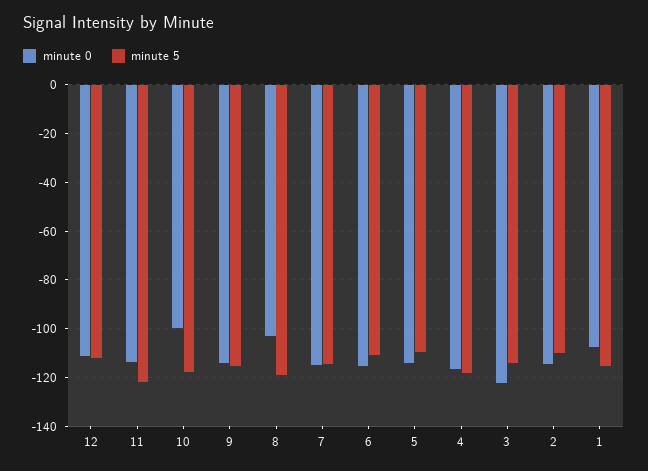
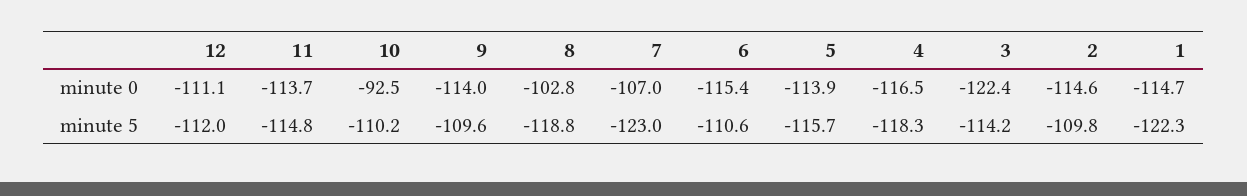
  {
    "minute 0": {
      "12": -111.1,
      "11": -113.7,
-     "10": -100,
+     "10": -92.5,
      "9": -114,
      "8": -102.8,
-     "7": -115,
+     "7": -107,
      "6": -115.4,
      "5": -113.9,
      "4": -116.5,
      "3": -122.4,
      "2": -114.6,
-     "1": -107.5
+     "1": -114.7
    },
    "minute 5": {
      "12": -112,
-     "11": -122.5,
+     "11": -114.8,
-     "10": -117.5,
+     "10": -110.2,
-     "9": -115,
+     "9": -109.6,
      "8": -118.8,
-     "7": -115,
+     "7": -123,
      "6": -110.6,
-     "5": -110,
+     "5": -115.7,
      "4": -118.3,
      "3": -114.2,
      "2": -109.8,
-     "1": -115
+     "1": -122.3
    }
  }

